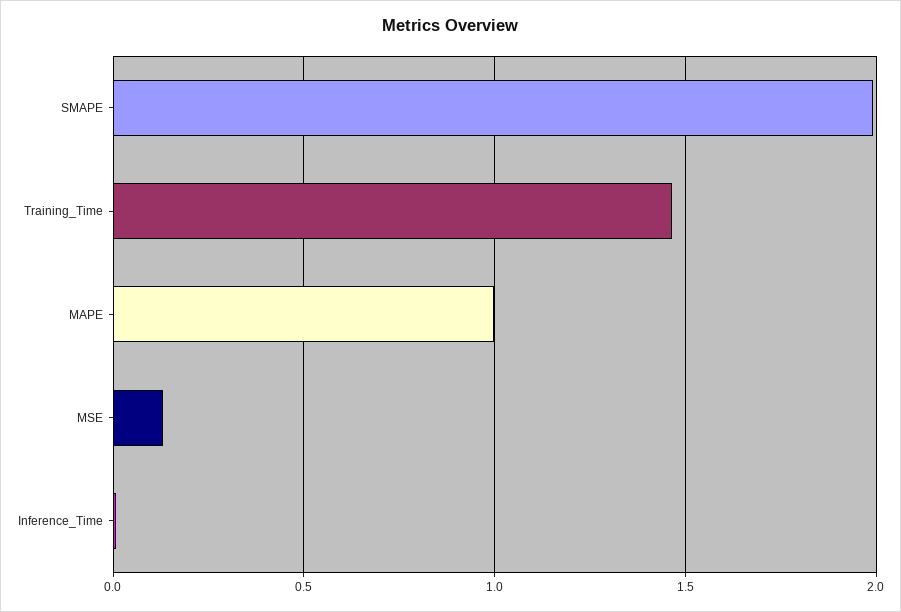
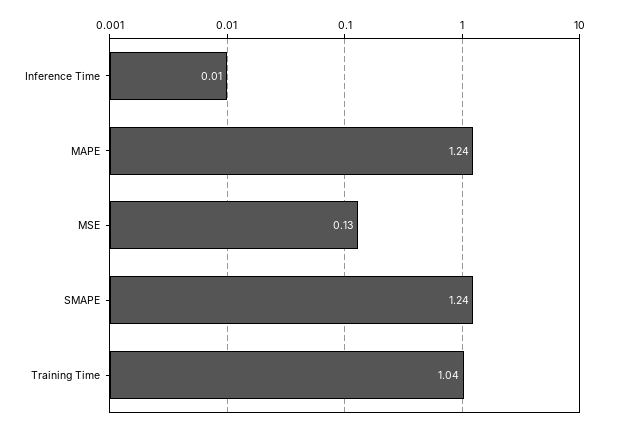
  {
-   "SMAPE": 2,
+   "SMAPE": 1.24,
-   "Training_Time": 1.45,
+   "Training_Time": 1.04,
-   "MAPE": 1,
+   "MAPE": 1.24,
    "MSE": 0.13,
    "Inference_Time": 0.01
  }

